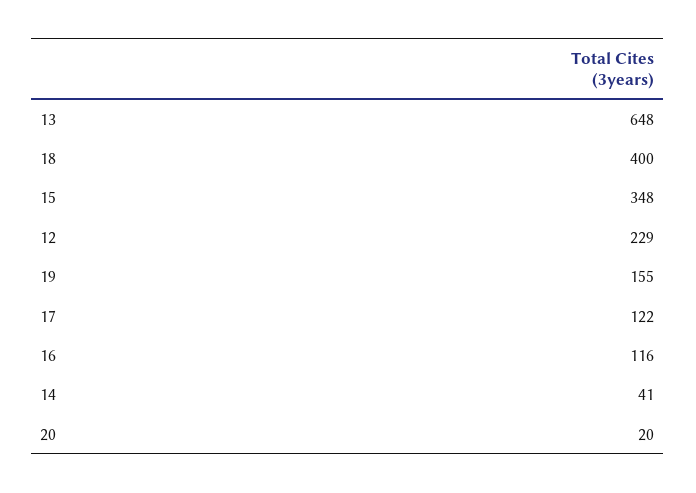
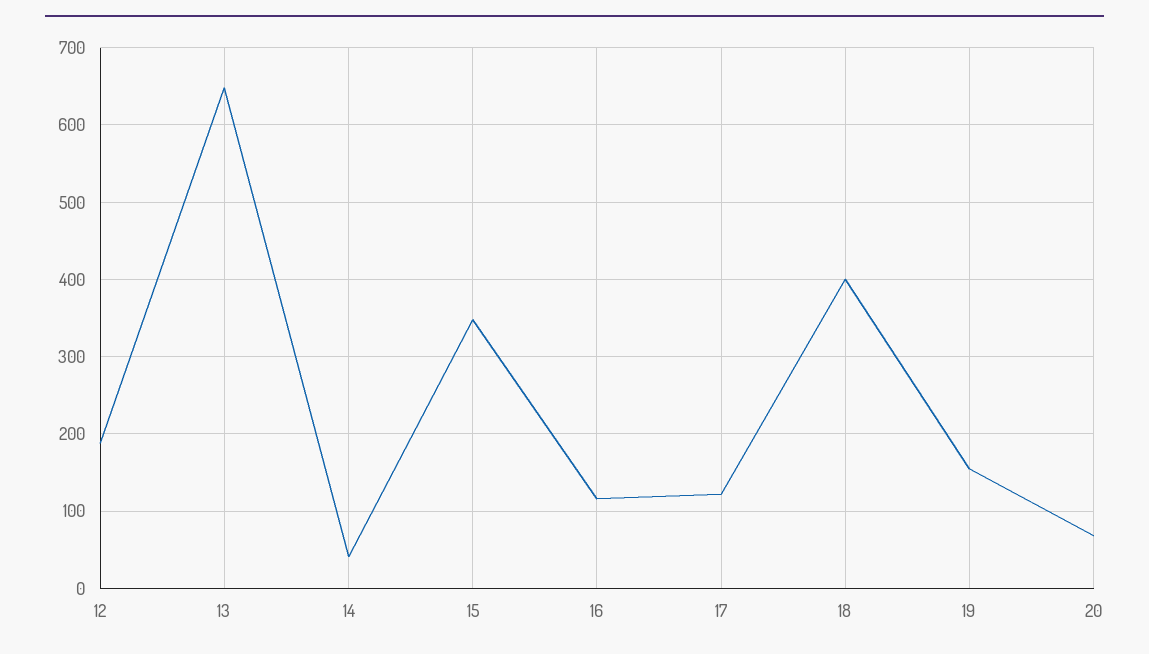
  {
    "13": 648,
    "18": 400,
    "15": 348,
-   "12": 229,
+   "12": 190,
    "19": 155,
    "17": 122,
    "16": 116,
    "14": 41,
-   "20": 20
+   "20": 70
  }

